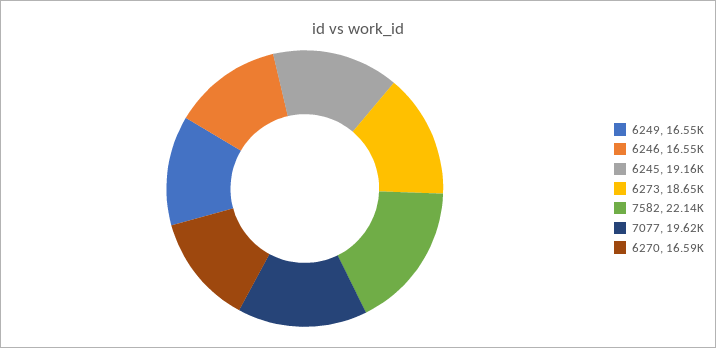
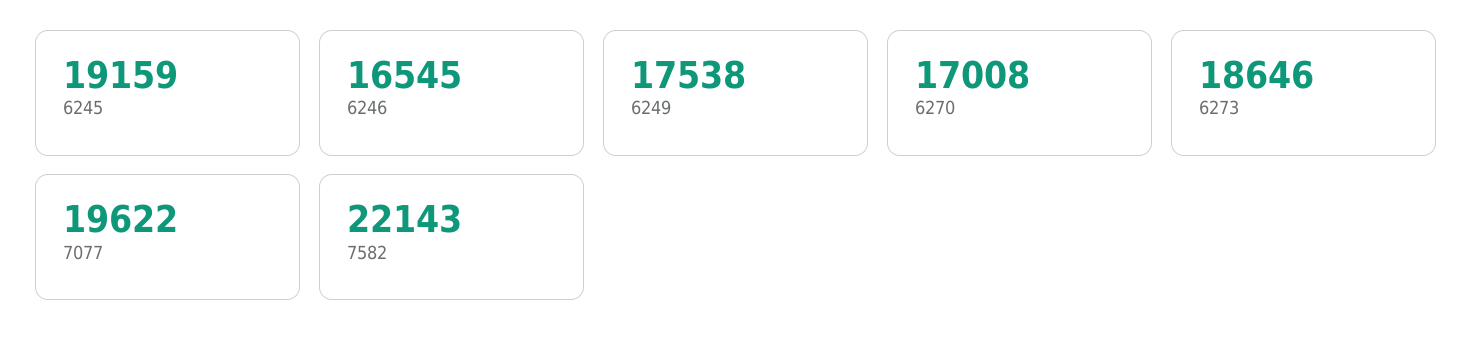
  {
-   "6249": 16550,
+   "6249": 17538,
    "6246": 16545,
    "6245": 19159,
    "6273": 18646,
    "7582": 22143,
    "7077": 19622,
-   "6270": 16590
+   "6270": 17008
  }

